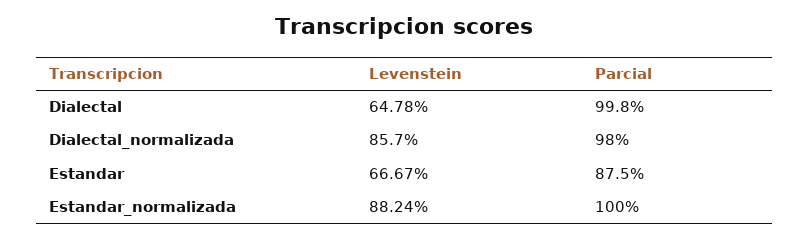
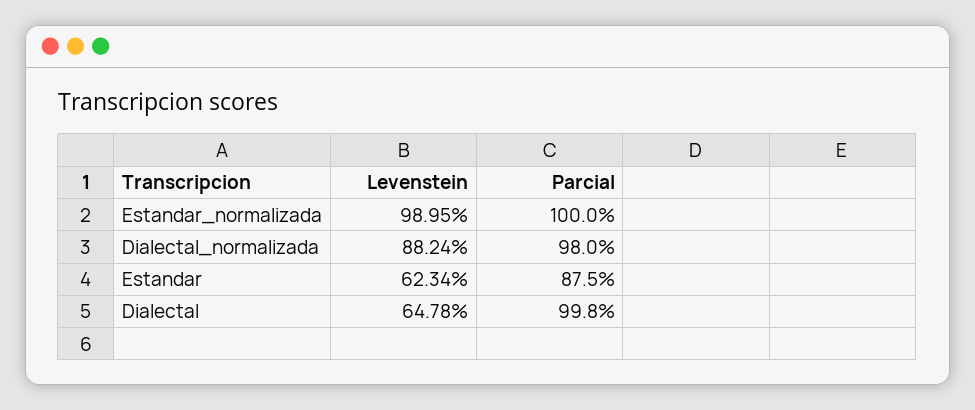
  {
    "Levenstein": {
      "Dialectal": 64.78,
-     "Dialectal_normalizada": 85.7,
+     "Dialectal_normalizada": 88.24,
-     "Estandar": 66.67,
+     "Estandar": 62.34,
-     "Estandar_normalizada": 88.24
+     "Estandar_normalizada": 98.95
    },
    "Parcial": {
      "Dialectal": 99.8,
      "Dialectal_normalizada": 98,
      "Estandar": 87.5,
      "Estandar_normalizada": 100
    }
  }

